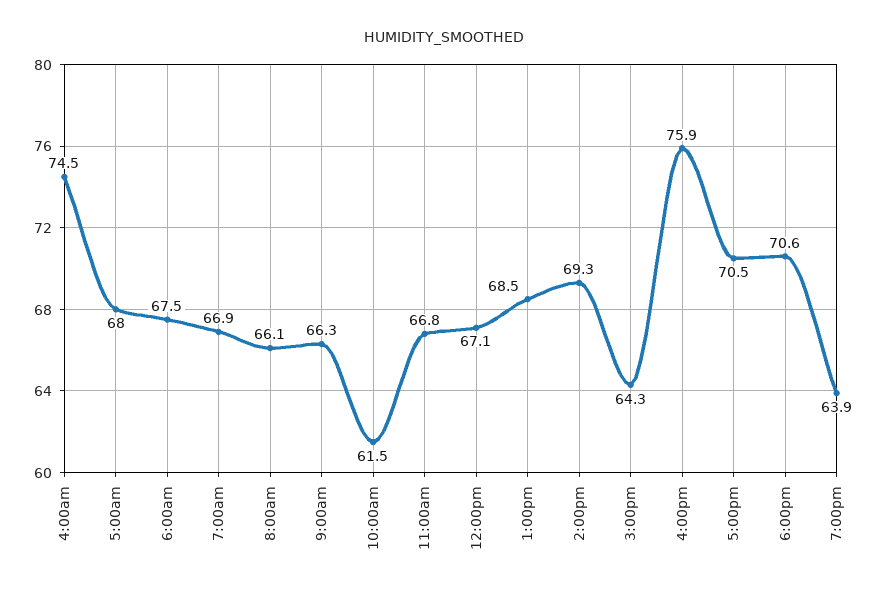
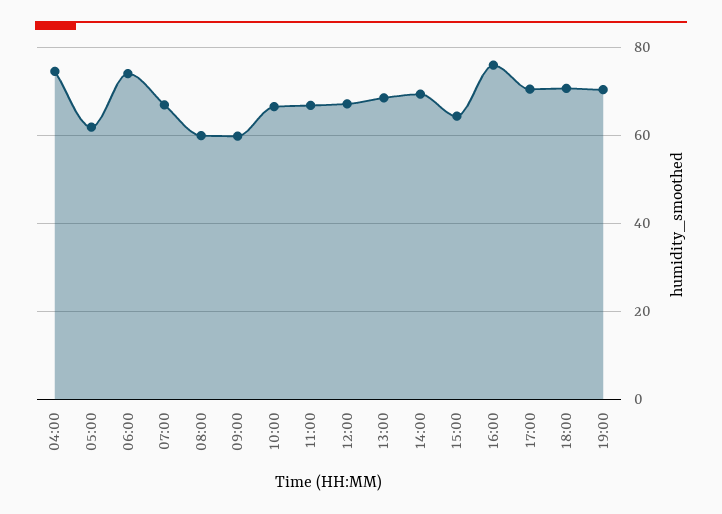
  {
    "4:00am": 74.5,
-   "5:00am": 68,
+   "5:00am": 62,
-   "6:00am": 67.5,
+   "6:00am": 74,
    "7:00am": 66.9,
-   "8:00am": 66.1,
+   "8:00am": 60,
-   "9:00am": 66.3,
+   "9:00am": 60,
-   "10:00am": 61.5,
+   "10:00am": 66,
    "11:00am": 66.8,
    "12:00pm": 67.1,
    "1:00pm": 68.5,
    "2:00pm": 69.3,
    "3:00pm": 64.3,
    "4:00pm": 75.9,
    "5:00pm": 70.5,
    "6:00pm": 70.6,
-   "7:00pm": 63.9
+   "7:00pm": 70
  }

